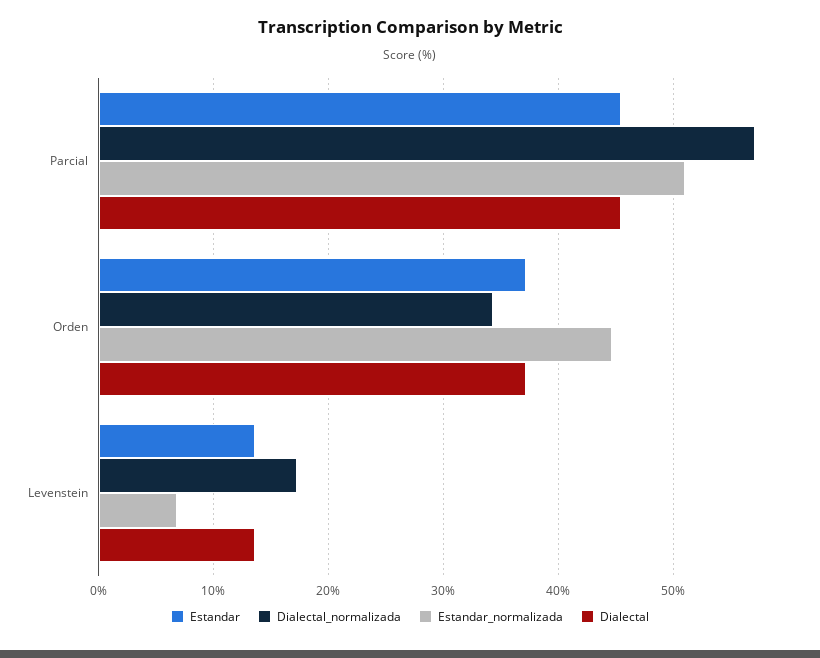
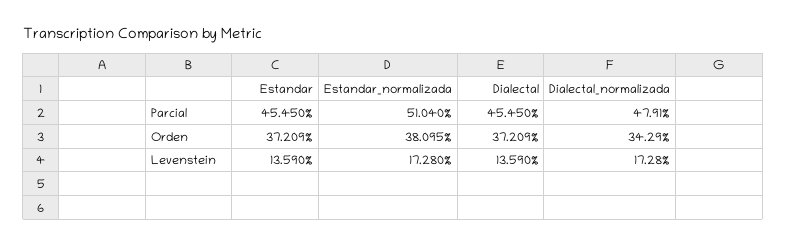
  {
    "Estandar": {
      "Parcial": 45.45,
      "Orden": 37.209,
      "Levenstein": 13.59
    },
    "Dialectal_normalizada": {
-     "Parcial": 57,
+     "Parcial": 47.91,
      "Orden": 34.29,
      "Levenstein": 17.28
    },
    "Estandar_normalizada": {
      "Parcial": 51.04,
-     "Orden": 45,
+     "Orden": 38.095,
-     "Levenstein": 7
+     "Levenstein": 17.28
    },
    "Dialectal": {
      "Parcial": 45.45,
      "Orden": 37.209,
      "Levenstein": 13.59
    }
  }

